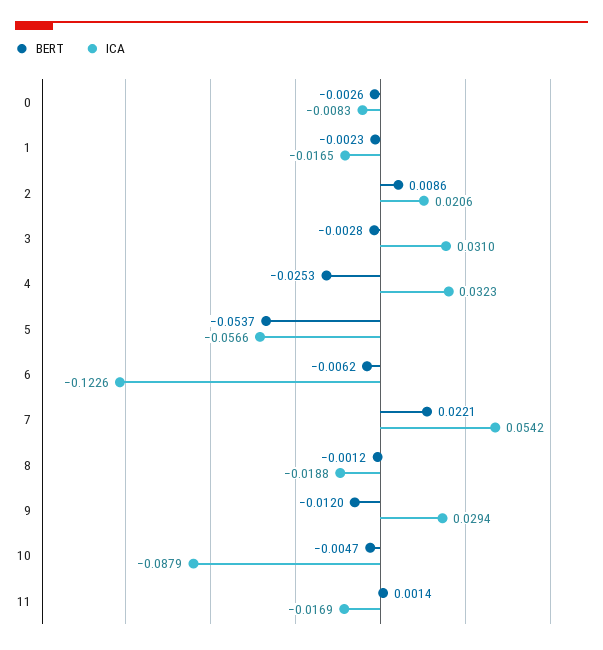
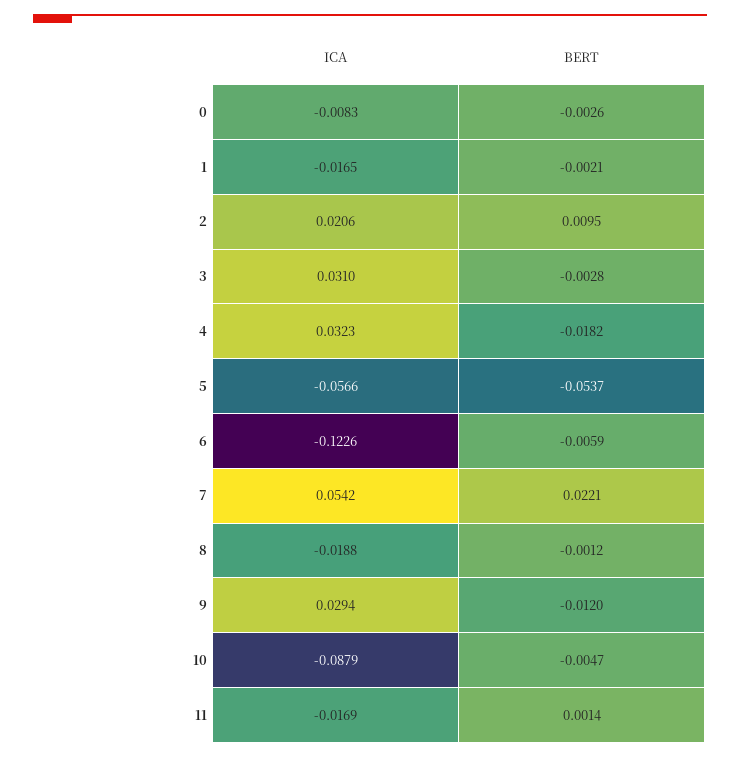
  {
    "BERT": {
      "0": -0.0026,
-     "1": -0.0023,
+     "1": -0.0021,
-     "2": 0.0086,
+     "2": 0.0095,
      "3": -0.0028,
-     "4": -0.0253,
+     "4": -0.0182,
      "5": -0.0537,
-     "6": -0.0062,
+     "6": -0.0059,
      "7": 0.0221,
      "8": -0.0012,
      "9": -0.012,
      "10": -0.0047,
      "11": 0.0014
    },
    "ICA": {
      "0": -0.0083,
      "1": -0.0165,
      "2": 0.0206,
      "3": 0.031,
      "4": 0.0323,
      "5": -0.0566,
      "6": -0.1226,
      "7": 0.0542,
      "8": -0.0188,
      "9": 0.0294,
      "10": -0.0879,
      "11": -0.0169
    }
  }

